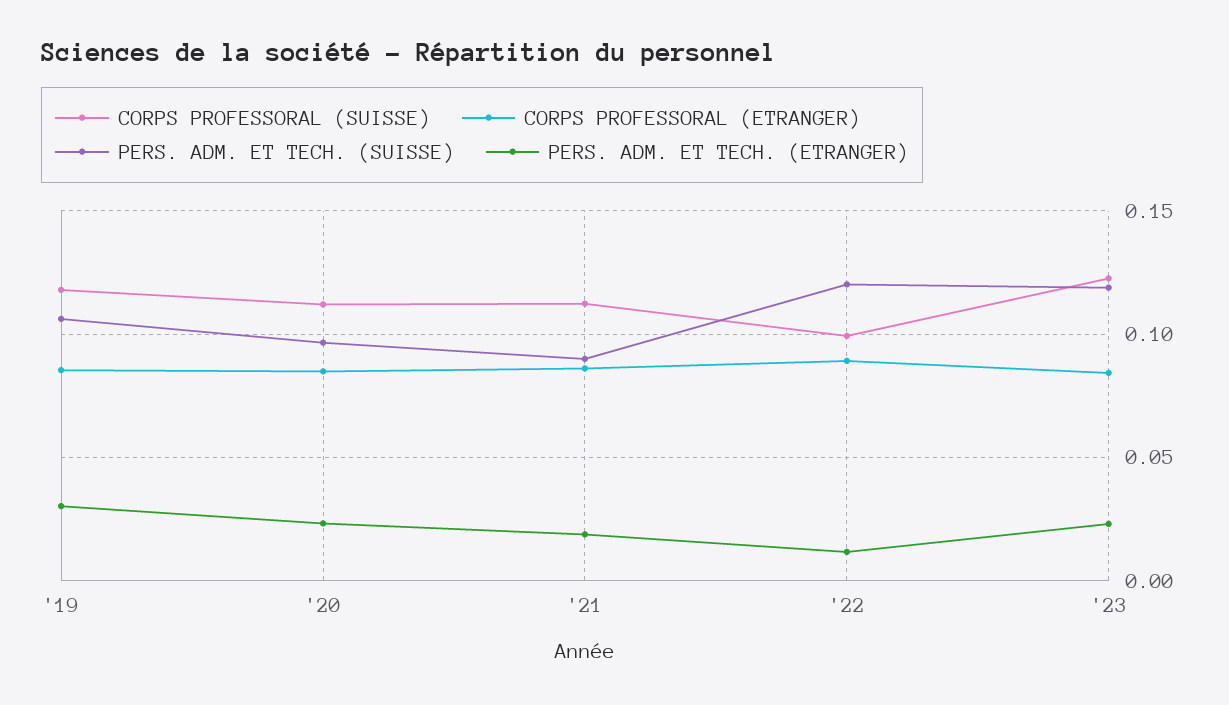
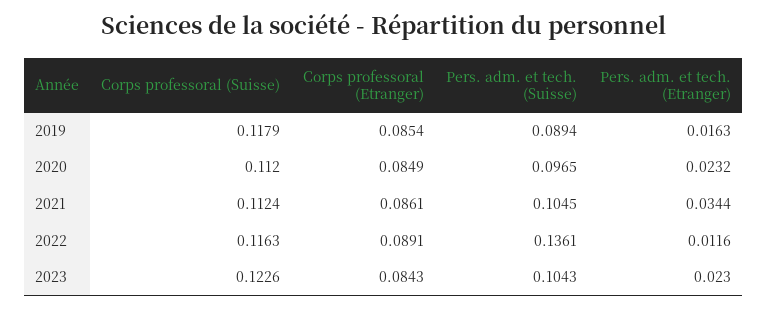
  {
    "CORPS PROFESSORAL (SUISSE)": {
      "'19": 0.1179,
      "'20": 0.112,
      "'21": 0.1124,
-     "'22": 0.1,
+     "'22": 0.1163,
      "'23": 0.1226
    },
    "CORPS PROFESSORAL (ETRANGER)": {
      "'19": 0.0854,
      "'20": 0.0849,
      "'21": 0.0861,
      "'22": 0.0891,
      "'23": 0.0843
    },
    "PERS. ADM. ET TECH. (SUISSE)": {
-     "'19": 0.105,
+     "'19": 0.0894,
      "'20": 0.0965,
-     "'21": 0.09,
+     "'21": 0.1045,
-     "'22": 0.12,
+     "'22": 0.1361,
-     "'23": 0.12
+     "'23": 0.1043
    },
    "PERS. ADM. ET TECH. (ETRANGER)": {
-     "'19": 0.03,
+     "'19": 0.0163,
      "'20": 0.0232,
-     "'21": 0.02,
+     "'21": 0.0344,
      "'22": 0.0116,
      "'23": 0.023
    }
  }

